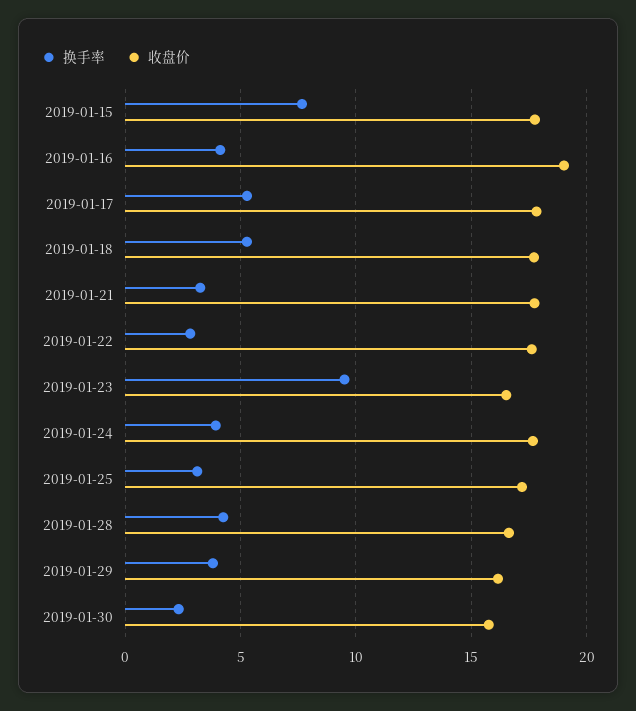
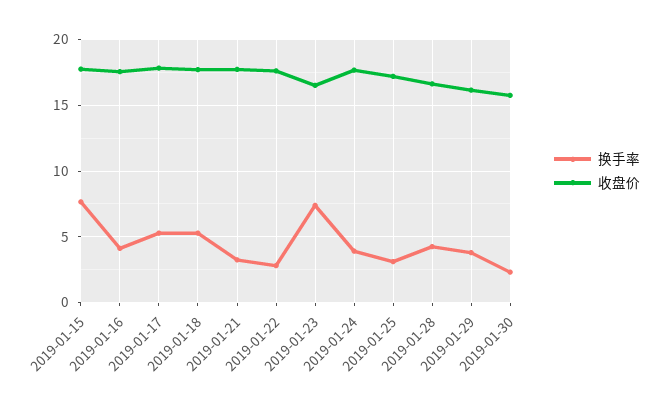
  {
    "换手率": {
      "2019-01-15": 7.5,
      "2019-01-16": 4,
      "2019-01-17": 5.5,
      "2019-01-18": 5.5,
      "2019-01-21": 3.5,
      "2019-01-22": 3,
-     "2019-01-23": 9.5,
+     "2019-01-23": 7.5,
      "2019-01-24": 4,
      "2019-01-25": 3,
      "2019-01-28": 4,
      "2019-01-29": 4,
      "2019-01-30": 2.5
    },
    "收盘价": {
      "2019-01-15": 18,
-     "2019-01-16": 19,
+     "2019-01-16": 17.5,
      "2019-01-17": 18,
      "2019-01-18": 17.5,
      "2019-01-21": 17.5,
      "2019-01-22": 17.5,
      "2019-01-23": 16.5,
      "2019-01-24": 17.5,
      "2019-01-25": 17,
      "2019-01-28": 16.5,
      "2019-01-29": 16,
      "2019-01-30": 16
    }
  }

